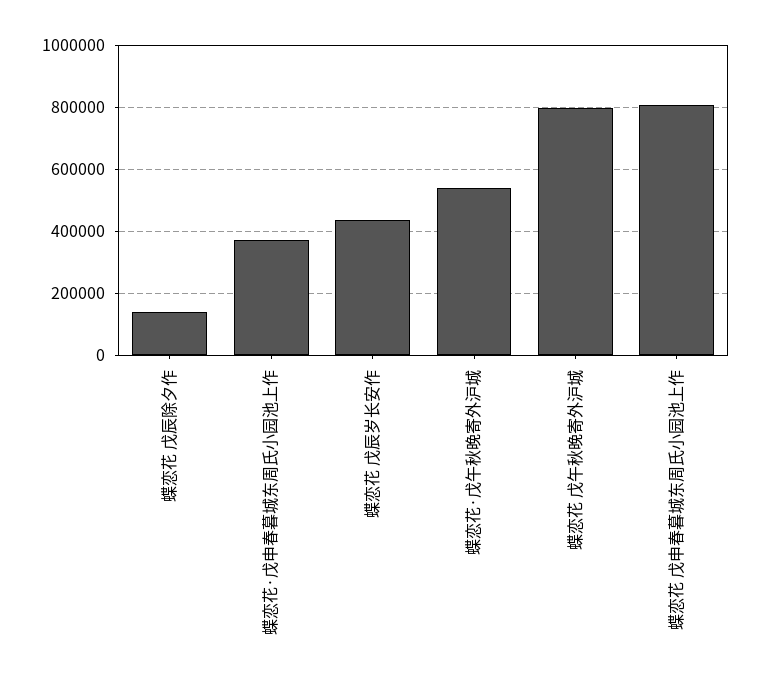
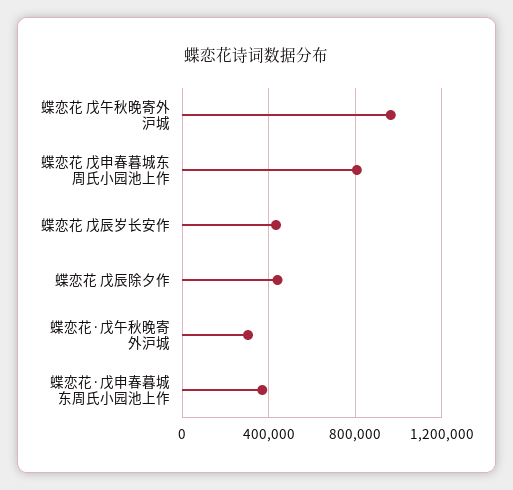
  {
-   "蝶恋花 戊辰除夕作": 140000,
+   "蝶恋花 戊辰除夕作": 450000,
    "蝶恋花·戊申春暮城东周氏小园池上作": 380000,
    "蝶恋花 戊辰岁长安作": 440000,
-   "蝶恋花·戊午秋晚寄外沪城": 540000,
+   "蝶恋花·戊午秋晚寄外沪城": 300000,
-   "蝶恋花 戊午秋晚寄外沪城": 800000,
+   "蝶恋花 戊午秋晚寄外沪城": 950000,
    "蝶恋花 戊申春暮城东周氏小园池上作": 800000
  }

